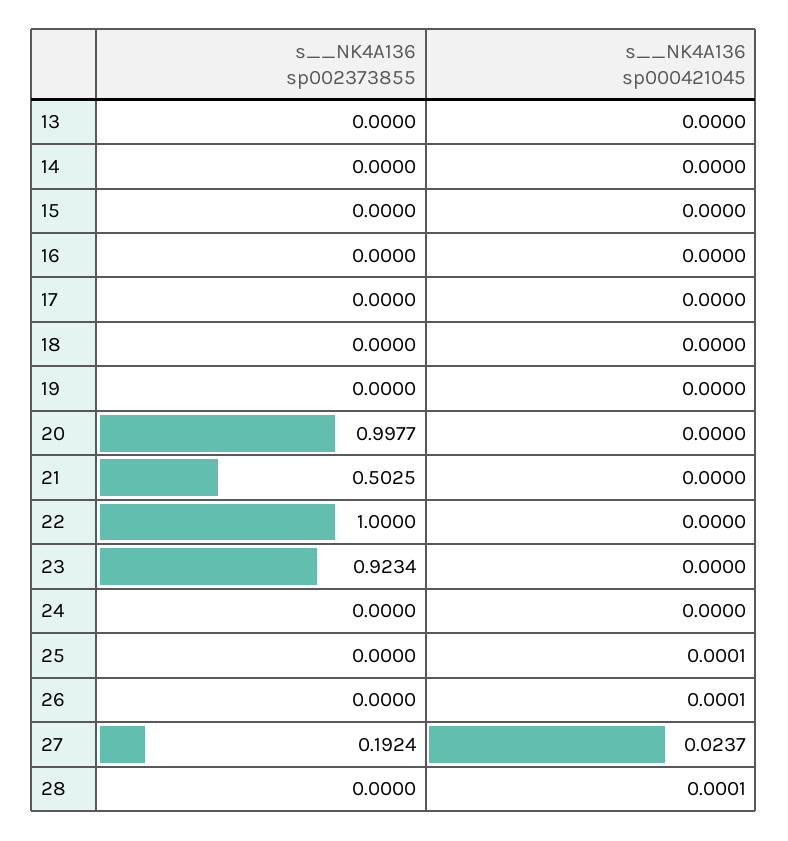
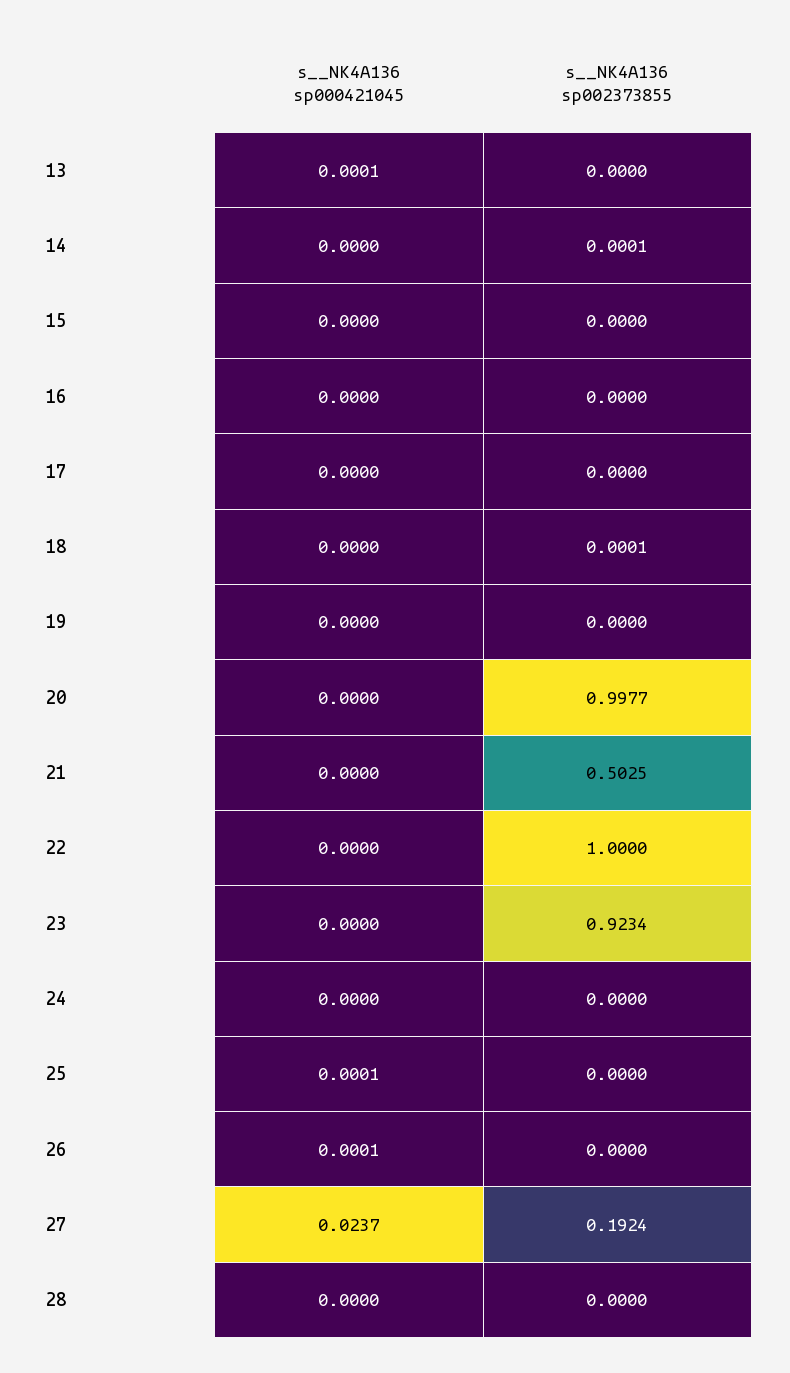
  {
    "s__NK4A136 sp002373855": {
      "13": 0,
-     "14": 0,
+     "14": 0.0001,
      "15": 0,
      "16": 0,
      "17": 0,
-     "18": 0,
+     "18": 0.0001,
      "19": 0,
      "20": 0.9977,
      "21": 0.5025,
      "22": 1,
      "23": 0.9234,
      "24": 0,
      "25": 0,
      "26": 0,
      "27": 0.1924,
      "28": 0
    },
    "s__NK4A136 sp000421045": {
-     "13": 0,
+     "13": 0.0001,
      "14": 0,
      "15": 0,
      "16": 0,
      "17": 0,
      "18": 0,
      "19": 0,
      "20": 0,
      "21": 0,
      "22": 0,
      "23": 0,
      "24": 0,
      "25": 0.0001,
      "26": 0.0001,
      "27": 0.0237,
-     "28": 0.0001
+     "28": 0
    }
  }

